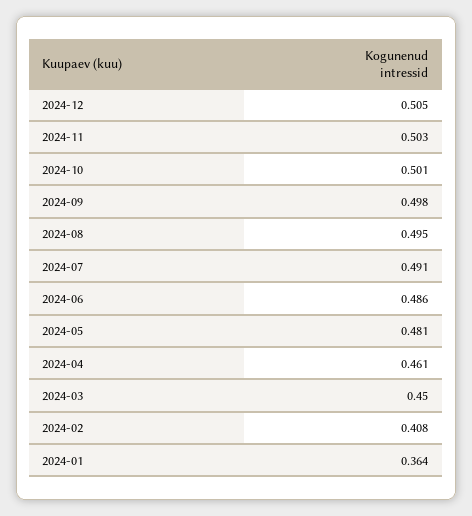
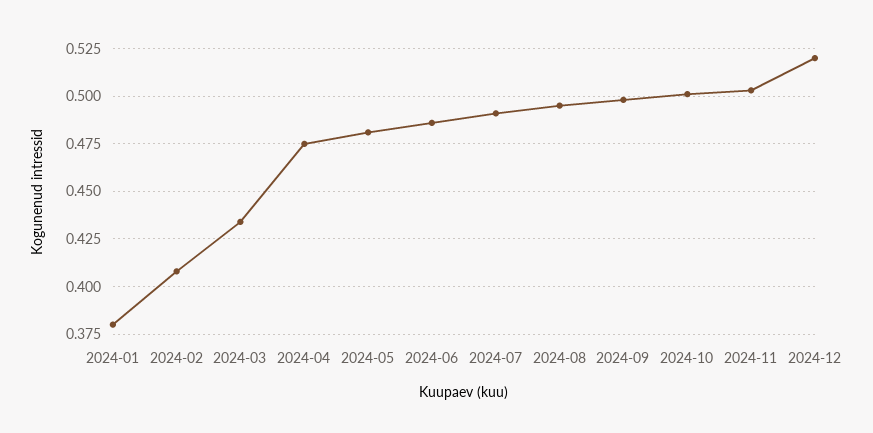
  {
-   "2024-12": 0.505,
+   "2024-12": 0.52,
    "2024-11": 0.503,
    "2024-10": 0.501,
    "2024-09": 0.498,
    "2024-08": 0.495,
    "2024-07": 0.491,
    "2024-06": 0.486,
    "2024-05": 0.481,
-   "2024-04": 0.461,
+   "2024-04": 0.475,
-   "2024-03": 0.45,
+   "2024-03": 0.435,
    "2024-02": 0.408,
-   "2024-01": 0.364
+   "2024-01": 0.38
  }

